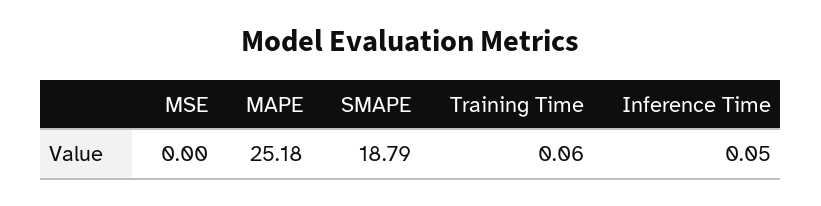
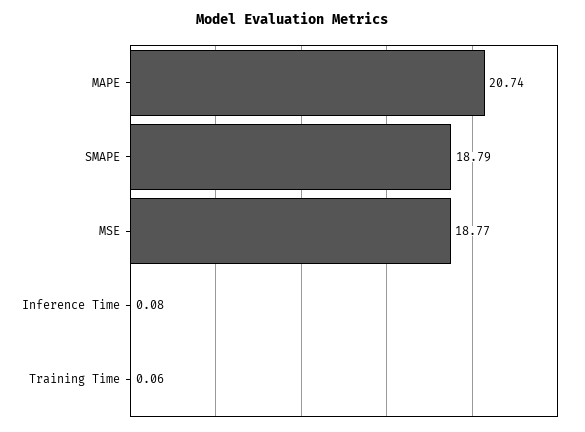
  {
-   "MSE": 0,
+   "MSE": 18.77,
-   "MAPE": 25.18,
+   "MAPE": 20.74,
    "SMAPE": 18.79,
    "Training Time": 0.06,
-   "Inference Time": 0.05
+   "Inference Time": 0.08
  }

